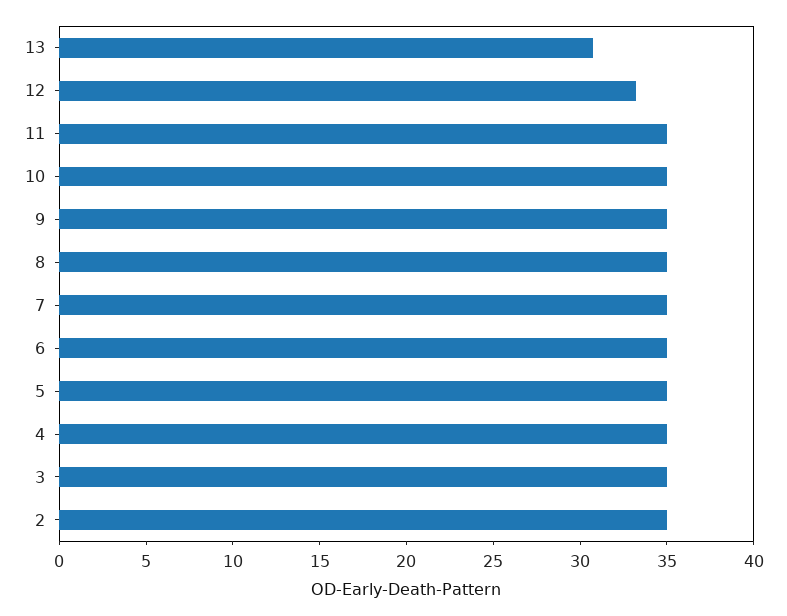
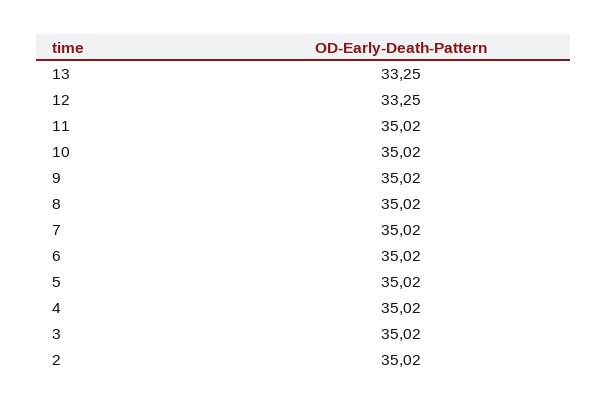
  {
-   "13": 31,
+   "13": 33.25,
    "12": 33.25,
    "11": 35.02,
    "10": 35.02,
    "9": 35.02,
    "8": 35.02,
    "7": 35.02,
    "6": 35.02,
    "5": 35.02,
    "4": 35.02,
    "3": 35.02,
    "2": 35.02
  }

